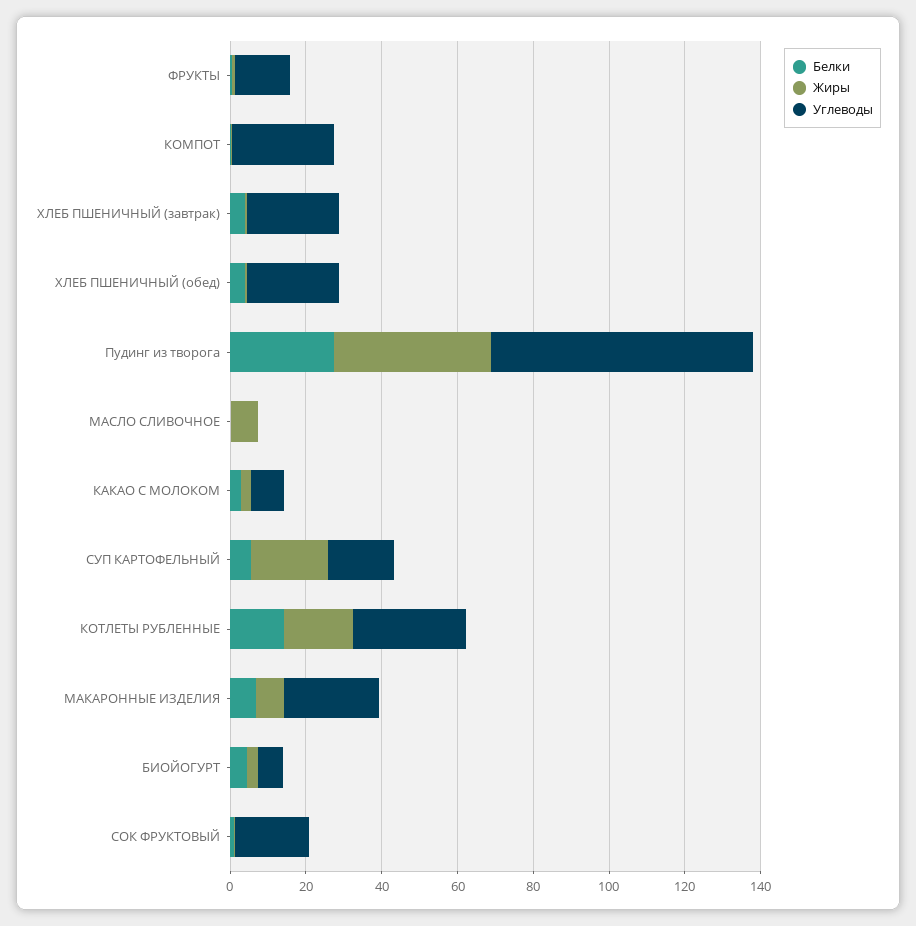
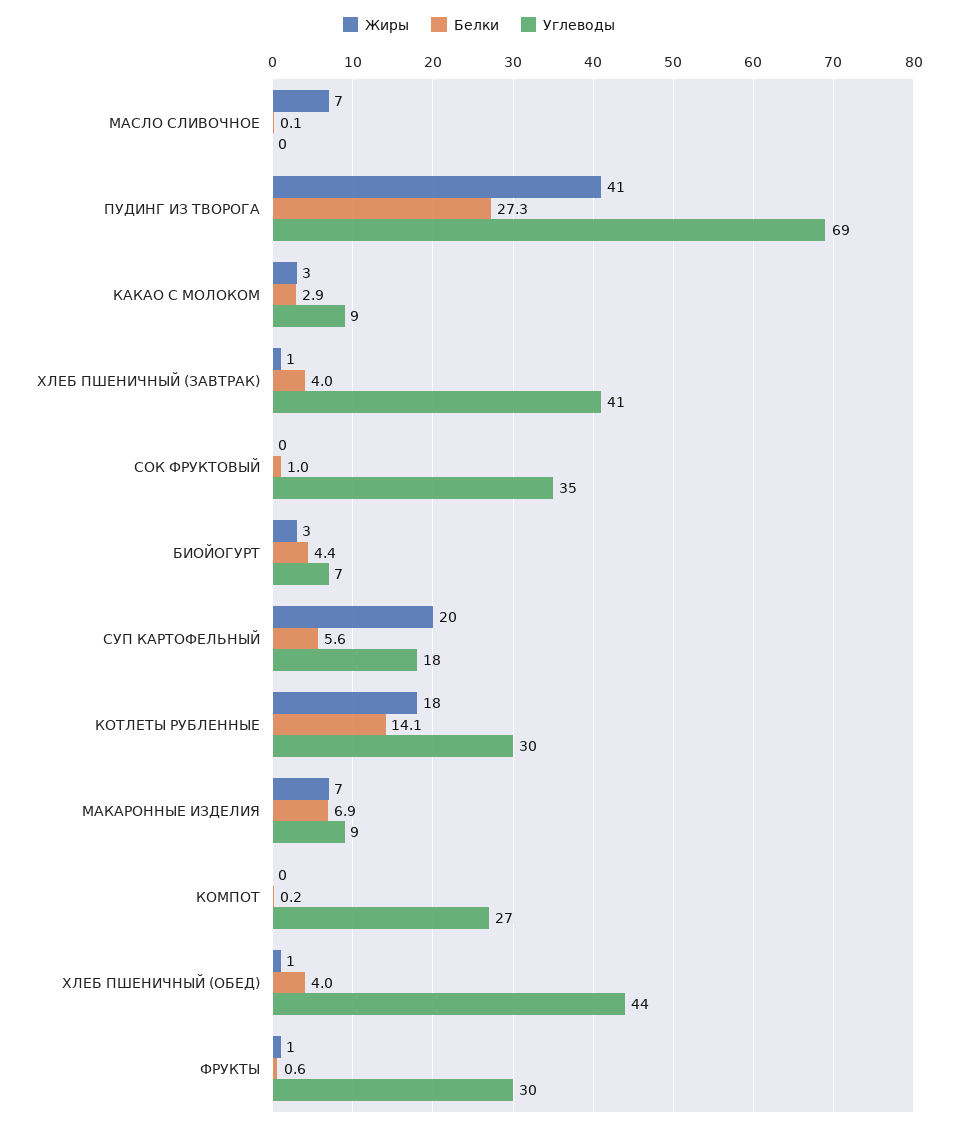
  {
    "Белки": {
      "ФРУКТЫ": 0.6,
      "КОМПОТ": 0.2,
      "ХЛЕБ ПШЕНИЧНЫЙ (завтрак)": 4,
      "ХЛЕБ ПШЕНИЧНЫЙ (обед)": 4,
      "Пудинг из творога": 27.3,
      "МАСЛО СЛИВОЧНОЕ": 0.1,
      "КАКАО С МОЛОКОМ": 2.9,
      "СУП КАРТОФЕЛЬНЫЙ": 5.6,
      "КОТЛЕТЫ РУБЛЕННЫЕ": 14.1,
      "МАКАРОННЫЕ ИЗДЕЛИЯ": 6.9,
      "БИОЙОГУРТ": 4.4,
      "СОК ФРУКТОВЫЙ": 1
    },
    "Жиры": {
      "ФРУКТЫ": 1,
      "КОМПОТ": 0,
      "ХЛЕБ ПШЕНИЧНЫЙ (завтрак)": 1,
      "ХЛЕБ ПШЕНИЧНЫЙ (обед)": 1,
      "Пудинг из творога": 41,
      "МАСЛО СЛИВОЧНОЕ": 7,
      "КАКАО С МОЛОКОМ": 3,
      "СУП КАРТОФЕЛЬНЫЙ": 20,
      "КОТЛЕТЫ РУБЛЕННЫЕ": 18,
      "МАКАРОННЫЕ ИЗДЕЛИЯ": 7,
      "БИОЙОГУРТ": 3,
      "СОК ФРУКТОВЫЙ": 0
    },
    "Углеводы": {
-     "ФРУКТЫ": 15,
+     "ФРУКТЫ": 30,
      "КОМПОТ": 27,
-     "ХЛЕБ ПШЕНИЧНЫЙ (завтрак)": 25,
+     "ХЛЕБ ПШЕНИЧНЫЙ (завтрак)": 41,
-     "ХЛЕБ ПШЕНИЧНЫЙ (обед)": 25,
+     "ХЛЕБ ПШЕНИЧНЫЙ (обед)": 44,
      "Пудинг из творога": 69,
      "МАСЛО СЛИВОЧНОЕ": 0,
      "КАКАО С МОЛОКОМ": 9,
      "СУП КАРТОФЕЛЬНЫЙ": 18,
      "КОТЛЕТЫ РУБЛЕННЫЕ": 30,
-     "МАКАРОННЫЕ ИЗДЕЛИЯ": 25,
+     "МАКАРОННЫЕ ИЗДЕЛИЯ": 9,
      "БИОЙОГУРТ": 7,
-     "СОК ФРУКТОВЫЙ": 20
+     "СОК ФРУКТОВЫЙ": 35
    }
  }

